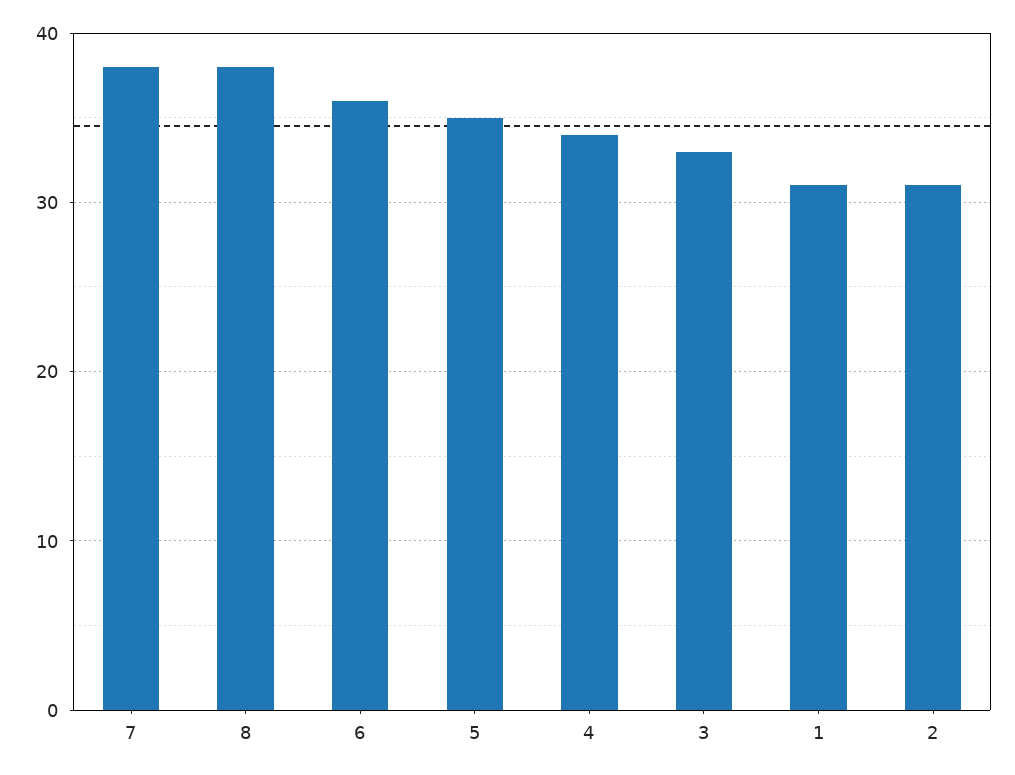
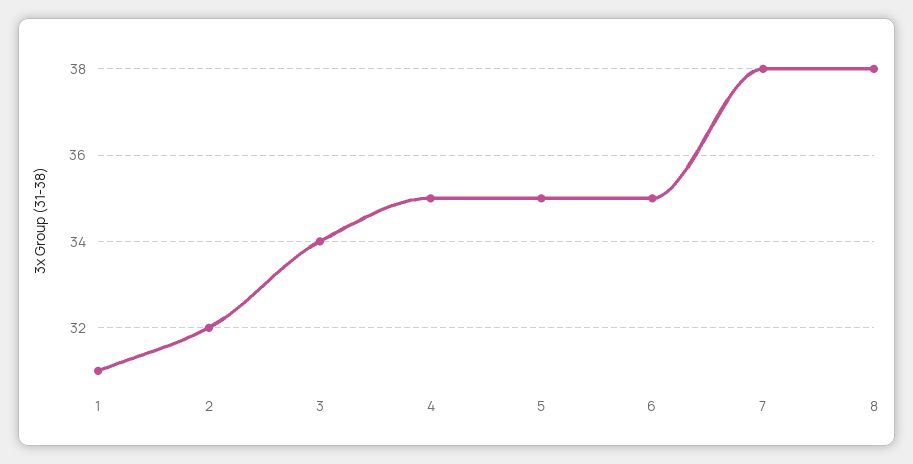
  {
    "7": 38,
    "8": 38,
-   "6": 36,
+   "6": 35,
    "5": 35,
-   "4": 34,
+   "4": 35,
-   "3": 33,
+   "3": 34,
    "1": 31,
-   "2": 31
+   "2": 32
  }

